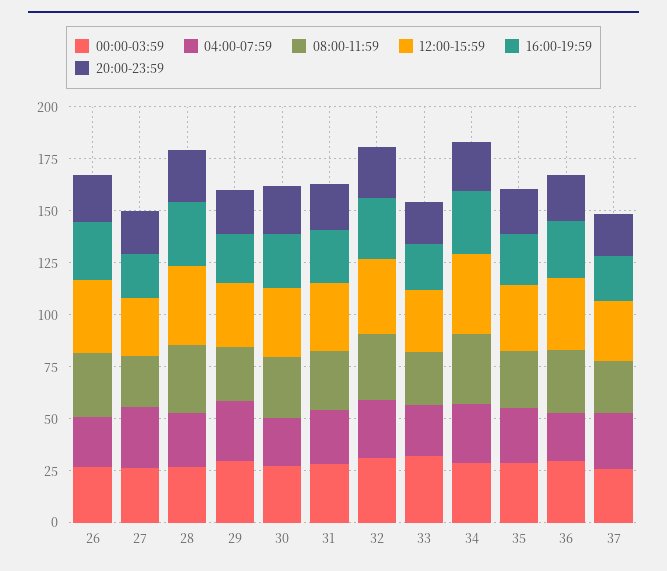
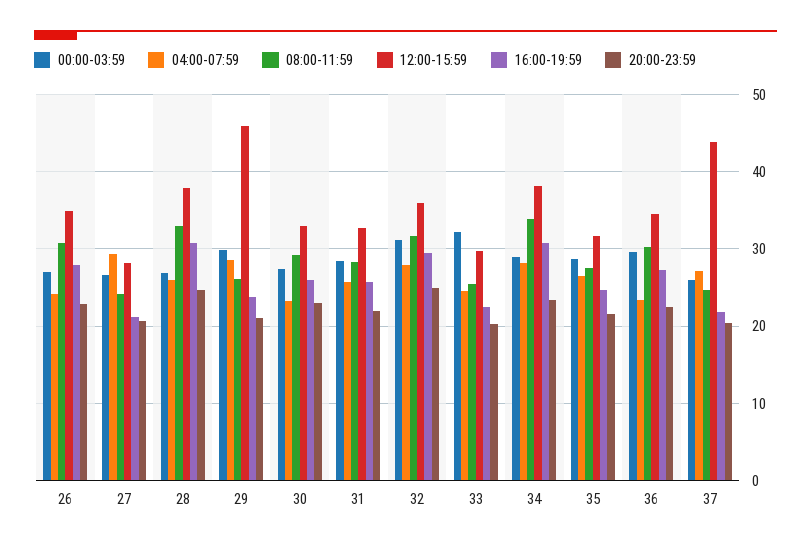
  {
    "00:00-03:59": {
      "26": 27,
      "27": 27,
      "28": 27,
      "29": 30,
      "30": 27,
      "31": 28,
      "32": 31,
      "33": 32,
      "34": 29,
      "35": 29,
      "36": 30,
      "37": 26
    },
    "04:00-07:59": {
      "26": 24,
      "27": 29,
      "28": 26,
      "29": 29,
      "30": 23,
      "31": 26,
      "32": 28,
      "33": 25,
      "34": 28,
      "35": 27,
      "36": 23,
      "37": 27
    },
    "08:00-11:59": {
      "26": 31,
      "27": 24,
      "28": 33,
      "29": 26,
      "30": 29,
      "31": 28,
      "32": 32,
      "33": 25,
      "34": 34,
      "35": 28,
      "36": 30,
      "37": 25
    },
    "12:00-15:59": {
      "26": 35,
      "27": 28,
      "28": 38,
-     "29": 30,
+     "29": 46,
      "30": 33,
      "31": 33,
      "32": 36,
      "33": 30,
      "34": 38,
      "35": 32,
      "36": 35,
-     "37": 30
+     "37": 44
    },
    "16:00-19:59": {
      "26": 28,
      "27": 21,
      "28": 31,
      "29": 24,
      "30": 26,
      "31": 26,
      "32": 29,
      "33": 22,
      "34": 31,
      "35": 25,
      "36": 27,
      "37": 22
    },
    "20:00-23:59": {
      "26": 23,
      "27": 21,
      "28": 25,
      "29": 21,
      "30": 23,
      "31": 22,
      "32": 25,
      "33": 20,
      "34": 23,
      "35": 22,
      "36": 22,
      "37": 20
    }
  }

